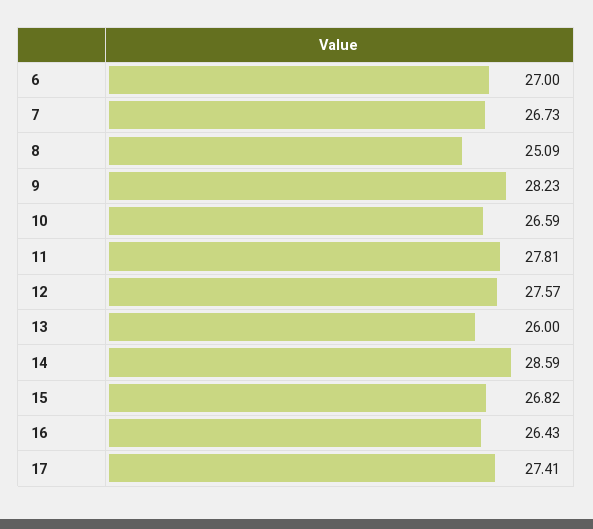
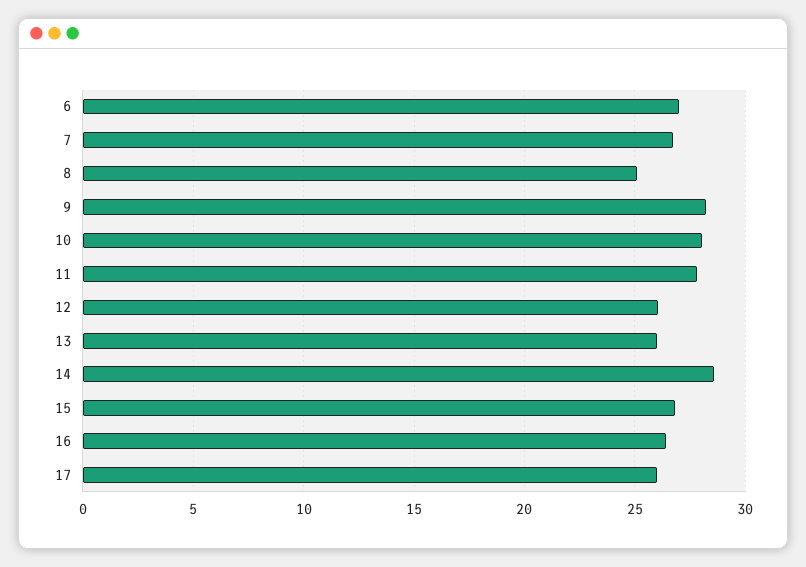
  {
    "6": 27,
    "7": 26.73,
    "8": 25.09,
    "9": 28.23,
-   "10": 26.59,
+   "10": 28,
    "11": 27.81,
-   "12": 27.57,
+   "12": 26,
    "13": 26,
    "14": 28.59,
    "15": 26.82,
    "16": 26.43,
-   "17": 27.41
+   "17": 26
  }

